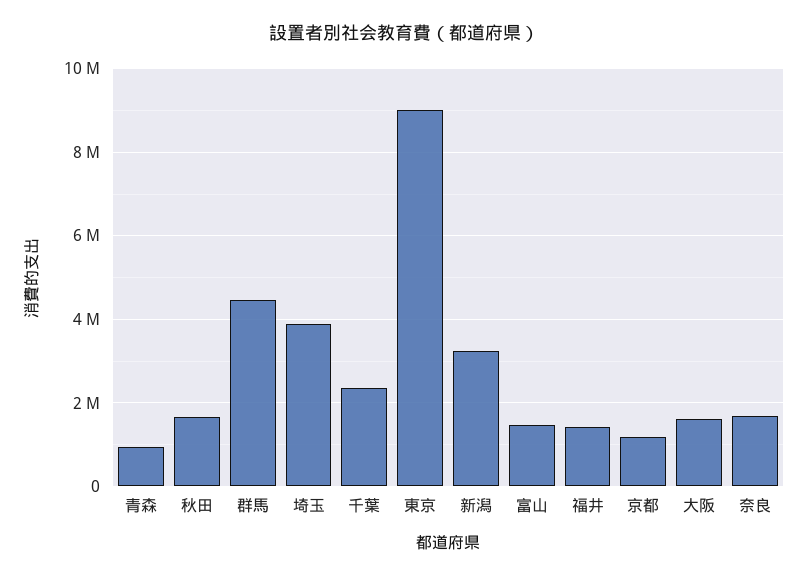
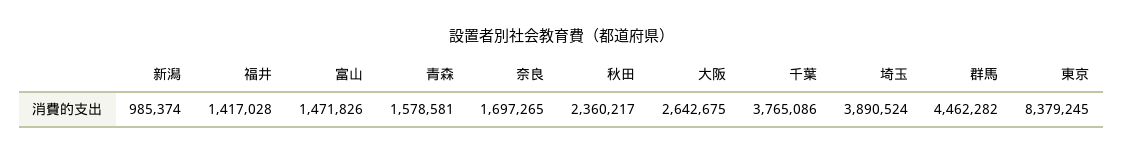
  {
-   "青森": 1000000,
+   "青森": 1578581,
-   "秋田": 1600000,
+   "秋田": 2360217,
    "群馬": 4462282,
    "埼玉": 3890524,
-   "千葉": 2400000,
+   "千葉": 3765086,
-   "東京": 9000000,
+   "東京": 8379245,
-   "新潟": 3200000,
+   "新潟": 985374,
    "富山": 1471826,
    "福井": 1417028,
-   "京都": 1200000,
-   "大阪": 1600000,
+   "大阪": 2642675,
    "奈良": 1697265
  }

